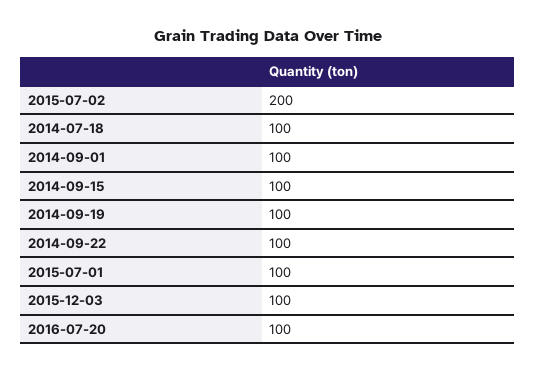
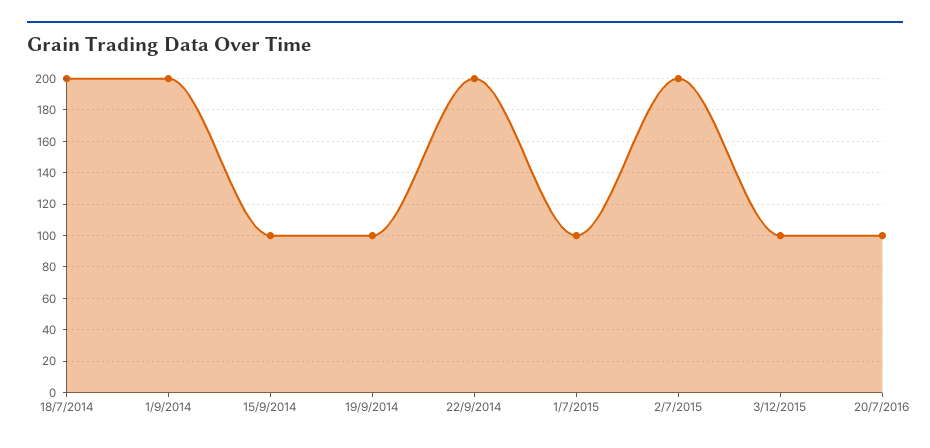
  {
    "2015-07-02": 200,
-   "2014-07-18": 100,
+   "2014-07-18": 200,
-   "2014-09-01": 100,
+   "2014-09-01": 200,
    "2014-09-15": 100,
    "2014-09-19": 100,
-   "2014-09-22": 100,
+   "2014-09-22": 200,
    "2015-07-01": 100,
    "2015-12-03": 100,
    "2016-07-20": 100
  }

